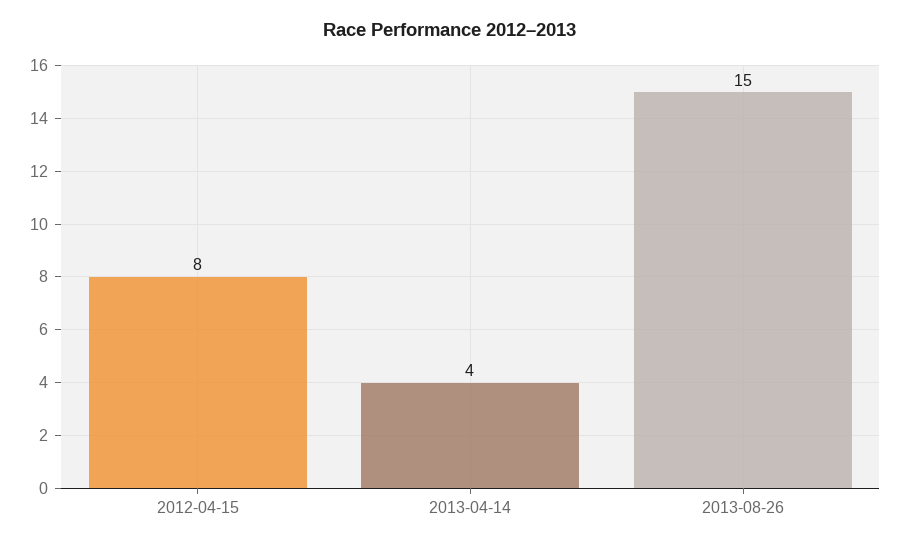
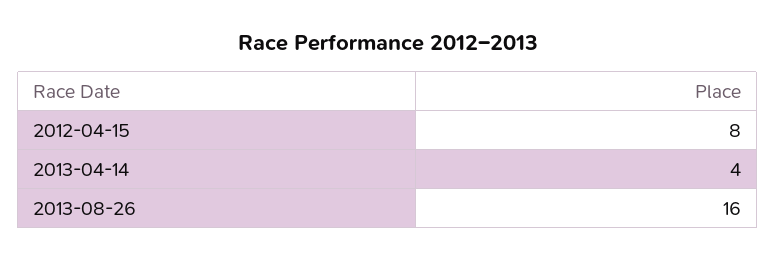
  {
    "2012-04-15": 8,
    "2013-04-14": 4,
-   "2013-08-26": 15
+   "2013-08-26": 16
  }

